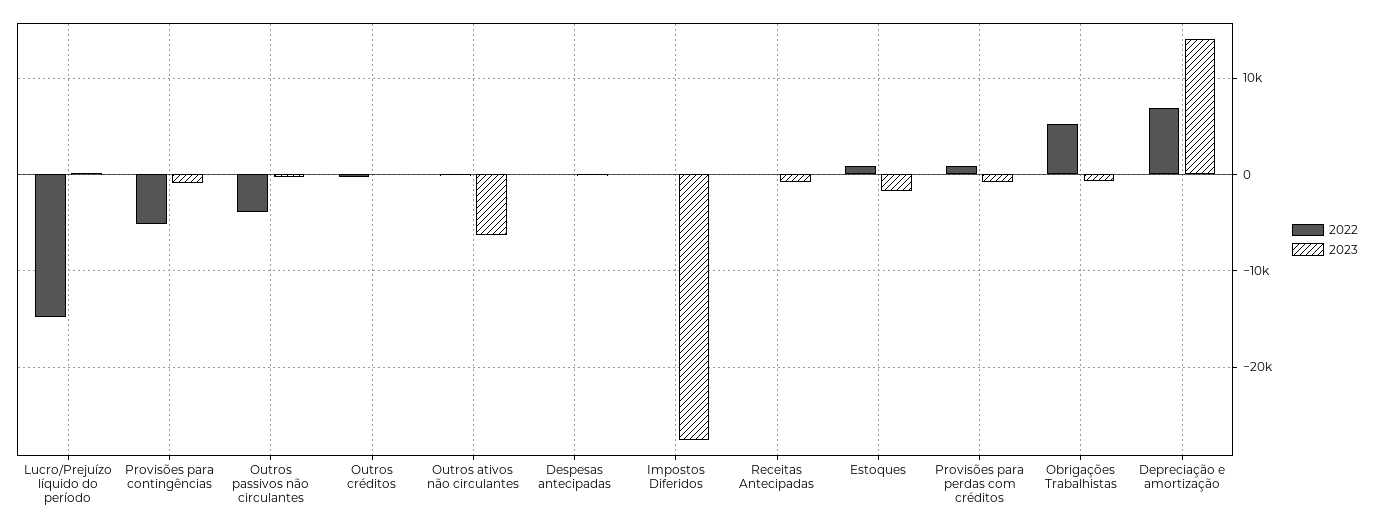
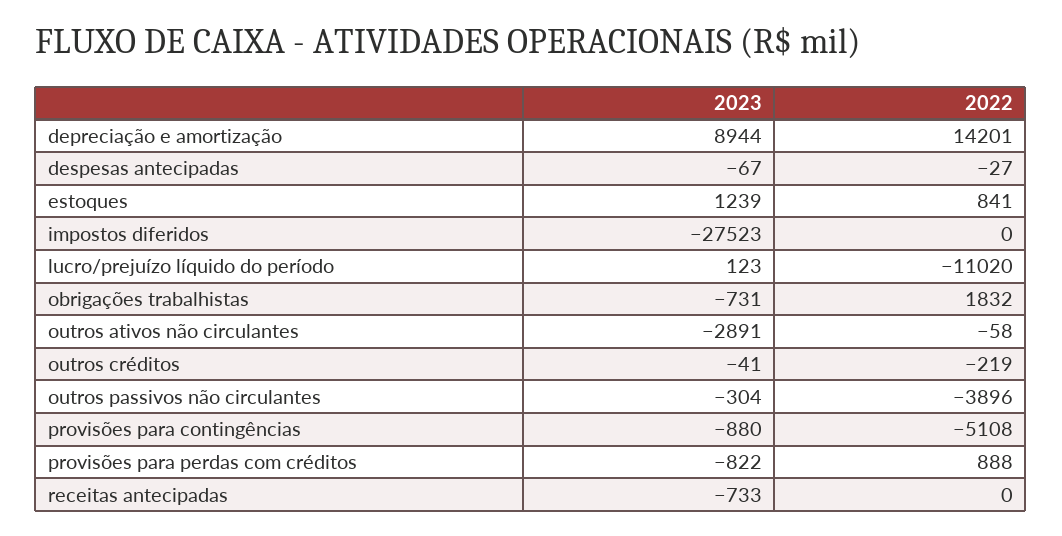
  {
    "2022": {
-     "Lucro/Prejuízo líquido do período": -15000,
+     "Lucro/Prejuízo líquido do período": -11020,
      "Provisões para contingências": -5108,
      "Outros passivos não circulantes": -3896,
      "Outros créditos": -219,
      "Outros ativos não circulantes": -58,
      "Despesas antecipadas": -27,
      "Impostos Diferidos": 0,
      "Receitas Antecipadas": 0,
      "Estoques": 841,
      "Provisões para perdas com créditos": 888,
-     "Obrigações Trabalhistas": 5000,
+     "Obrigações Trabalhistas": 1832,
-     "Depreciação e amortização": 7000
+     "Depreciação e amortização": 14201
    },
    "2023": {
      "Lucro/Prejuízo líquido do período": 123,
      "Provisões para contingências": -880,
      "Outros passivos não circulantes": -304,
      "Outros créditos": -41,
-     "Outros ativos não circulantes": -6000,
+     "Outros ativos não circulantes": -2891,
      "Despesas antecipadas": -67,
      "Impostos Diferidos": -27523,
      "Receitas Antecipadas": -733,
-     "Estoques": -2000,
+     "Estoques": 1239,
      "Provisões para perdas com créditos": -822,
      "Obrigações Trabalhistas": -731,
-     "Depreciação e amortização": 14000
+     "Depreciação e amortização": 8944
    }
  }

